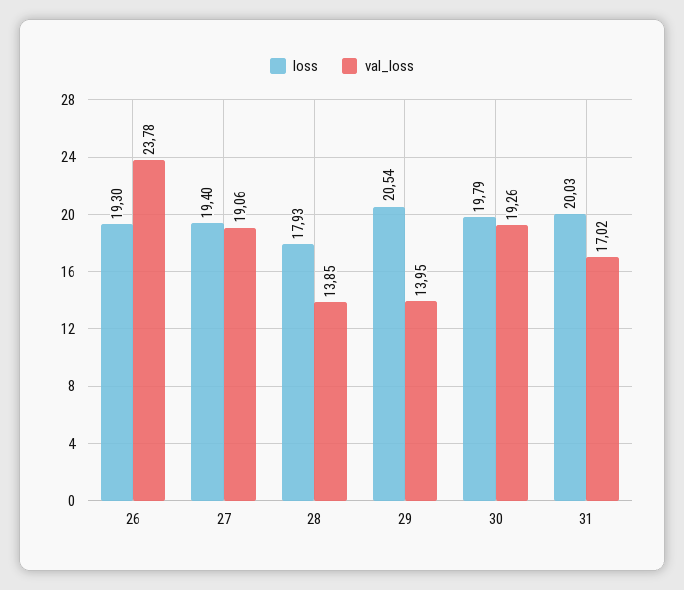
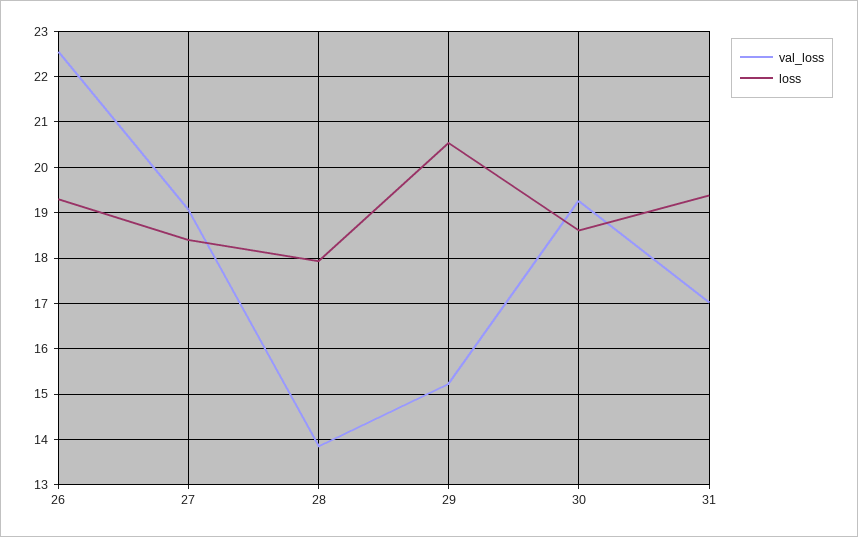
  {
    "loss": {
      "26": 19.3,
-     "27": 19.4,
+     "27": 18.4,
      "28": 17.93,
      "29": 20.54,
-     "30": 19.79,
+     "30": 18.6,
-     "31": 20.03
+     "31": 19.4
    },
    "val_loss": {
-     "26": 23.78,
+     "26": 22.6,
      "27": 19.06,
      "28": 13.85,
-     "29": 13.95,
+     "29": 15.2,
      "30": 19.26,
      "31": 17.02
    }
  }

